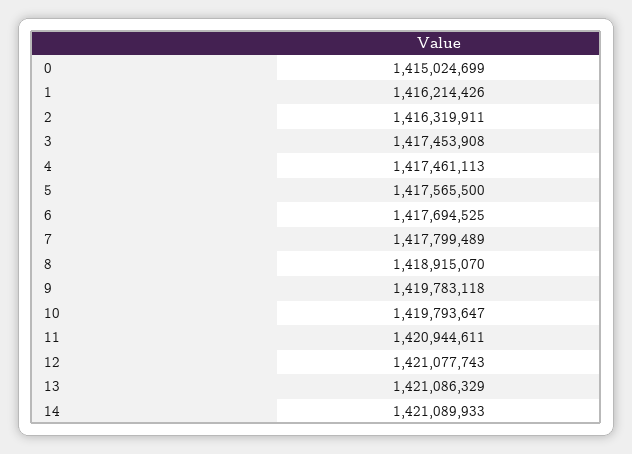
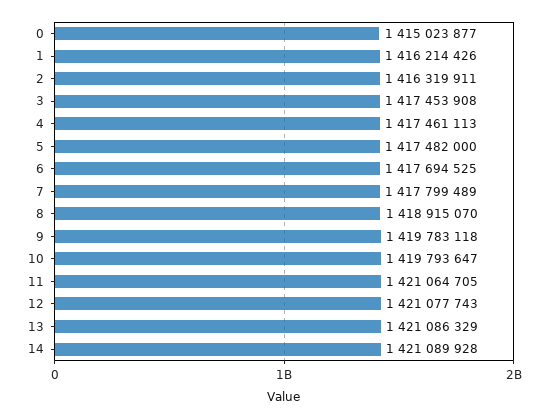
  {
-   "0": 1415024699,
+   "0": 1415023877,
    "1": 1416214426,
    "2": 1416319911,
    "3": 1417453908,
    "4": 1417461113,
-   "5": 1417565500,
+   "5": 1417482000,
    "6": 1417694525,
    "7": 1417799489,
    "8": 1418915070,
    "9": 1419783118,
    "10": 1419793647,
-   "11": 1420944611,
+   "11": 1421064705,
    "12": 1421077743,
    "13": 1421086329,
-   "14": 1421089933
+   "14": 1421089928
  }

